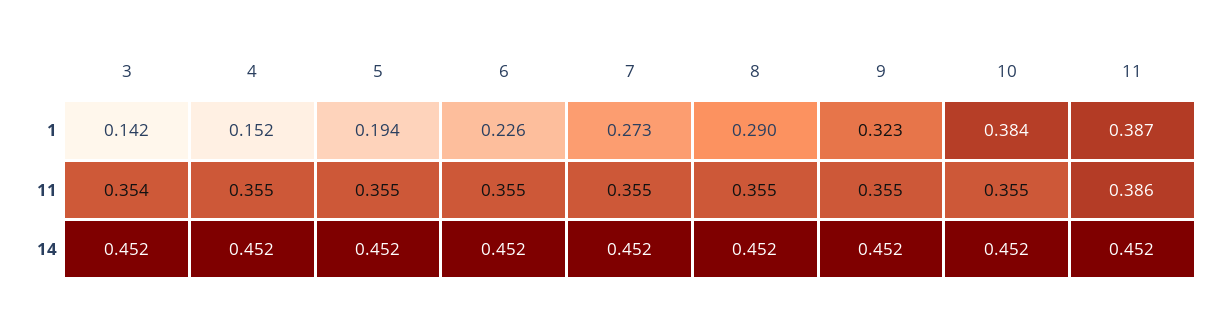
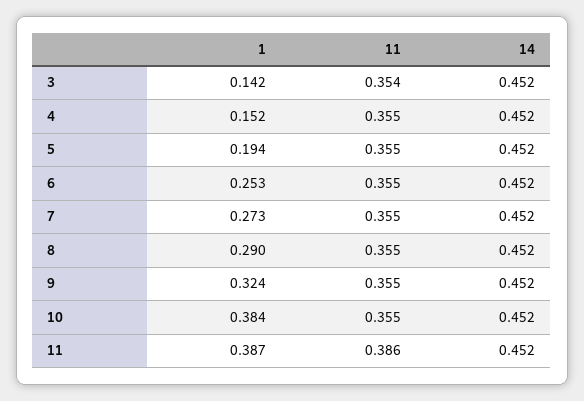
  {
    "3": {
      "1": 0.142,
      "11": 0.354,
      "14": 0.452
    },
    "4": {
      "1": 0.152,
      "11": 0.355,
      "14": 0.452
    },
    "5": {
      "1": 0.194,
      "11": 0.355,
      "14": 0.452
    },
    "6": {
-     "1": 0.226,
+     "1": 0.253,
      "11": 0.355,
      "14": 0.452
    },
    "7": {
      "1": 0.273,
      "11": 0.355,
      "14": 0.452
    },
    "8": {
      "1": 0.29,
      "11": 0.355,
      "14": 0.452
    },
    "9": {
-     "1": 0.323,
+     "1": 0.324,
      "11": 0.355,
      "14": 0.452
    },
    "10": {
      "1": 0.384,
      "11": 0.355,
      "14": 0.452
    },
    "11": {
      "1": 0.387,
      "11": 0.386,
      "14": 0.452
    }
  }

